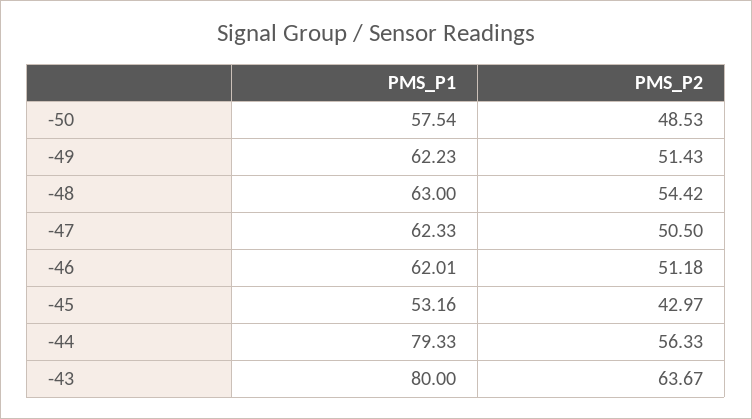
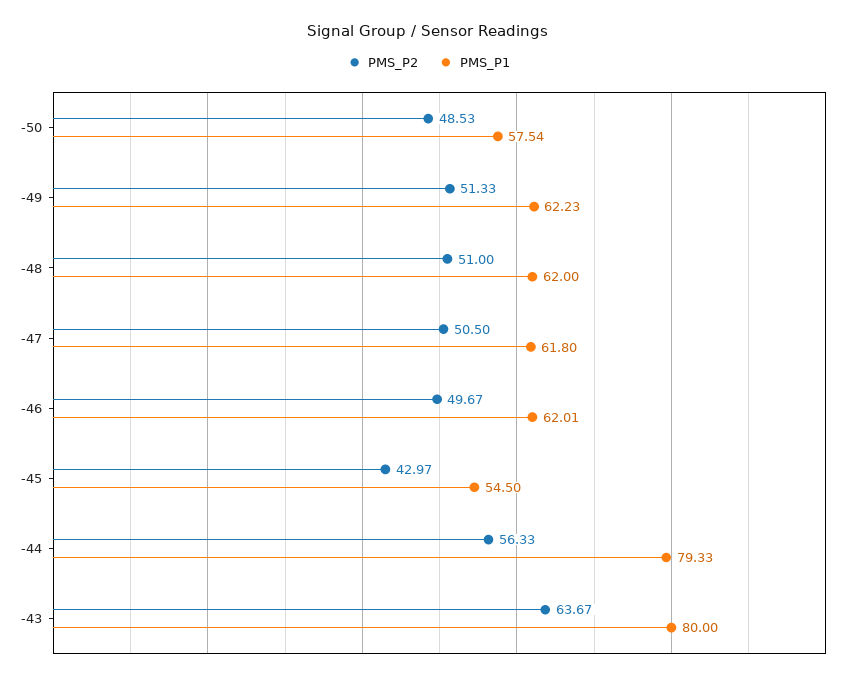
  {
    "PMS_P1": {
      "-50": 57.54,
      "-49": 62.23,
-     "-48": 63,
+     "-48": 62,
-     "-47": 62.33,
+     "-47": 61.8,
      "-46": 62.01,
-     "-45": 53.16,
+     "-45": 54.5,
      "-44": 79.33,
      "-43": 80
    },
    "PMS_P2": {
      "-50": 48.53,
-     "-49": 51.43,
+     "-49": 51.33,
-     "-48": 54.42,
+     "-48": 51,
      "-47": 50.5,
-     "-46": 51.18,
+     "-46": 49.67,
      "-45": 42.97,
      "-44": 56.33,
      "-43": 63.67
    }
  }

